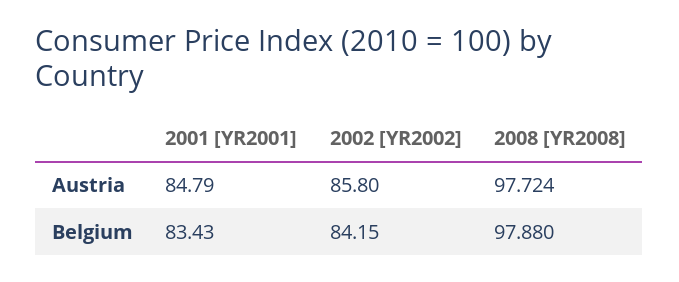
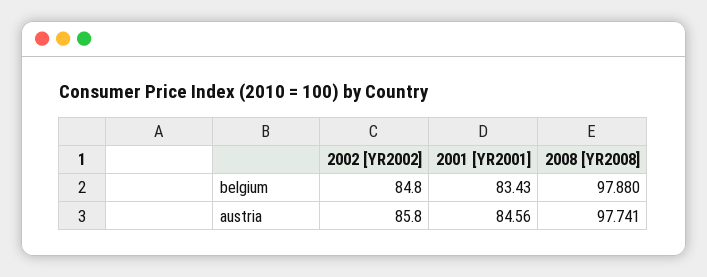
  {
    "2001 [YR2001]": {
-     "Austria": 84.79,
+     "Austria": 84.56,
      "Belgium": 83.43
    },
    "2002 [YR2002]": {
      "Austria": 85.8,
-     "Belgium": 84.15
+     "Belgium": 84.8
    },
    "2008 [YR2008]": {
-     "Austria": 97.724,
+     "Austria": 97.741,
      "Belgium": 97.88
    }
  }

